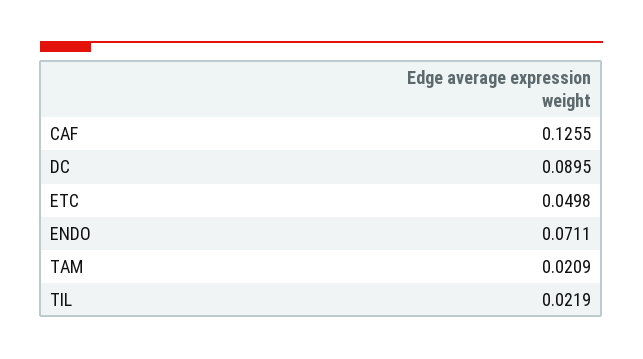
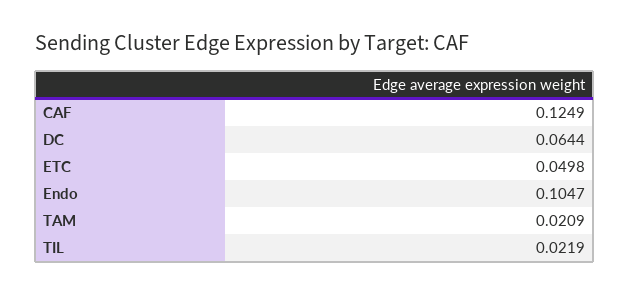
  {
-   "CAF": 0.1255,
+   "CAF": 0.1249,
-   "DC": 0.0895,
+   "DC": 0.0644,
    "ETC": 0.0498,
-   "ENDO": 0.0711,
+   "ENDO": 0.1047,
    "TAM": 0.0209,
    "TIL": 0.0219
  }

